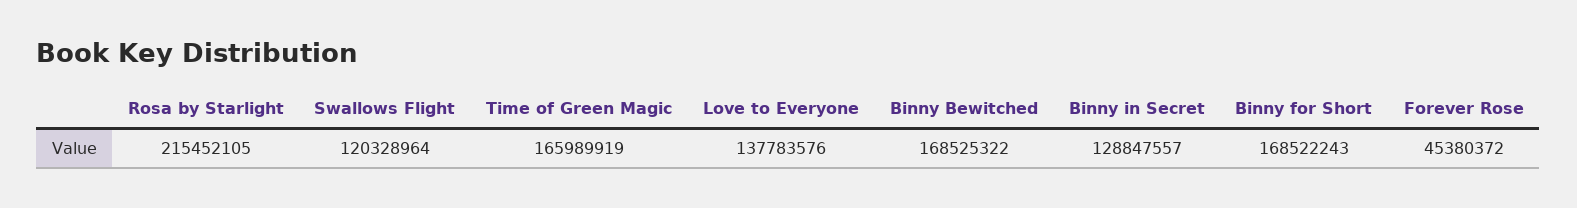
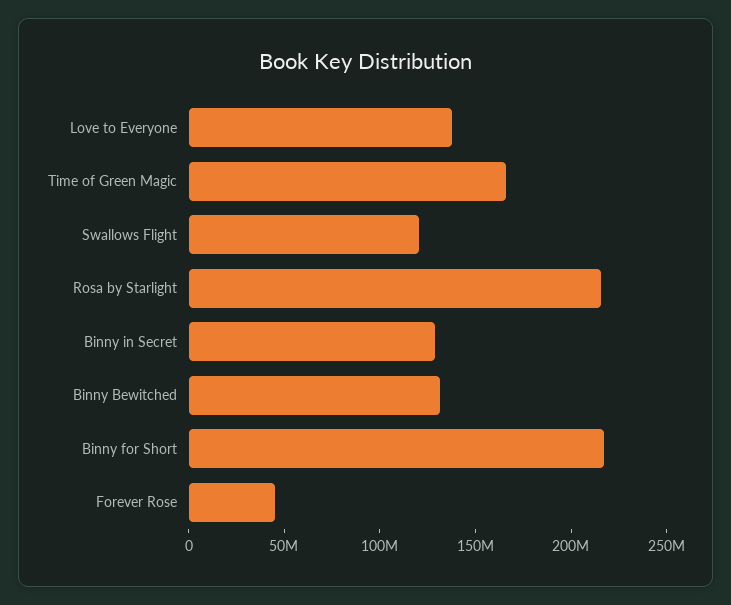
  {
    "Rosa by Starlight": 215452105,
    "Swallows Flight": 120328964,
    "Time of Green Magic": 165989919,
    "Love to Everyone": 137783576,
-   "Binny Bewitched": 168525322,
+   "Binny Bewitched": 130000000,
    "Binny in Secret": 128847557,
-   "Binny for Short": 168522243,
+   "Binny for Short": 220000000,
    "Forever Rose": 45380372
  }

